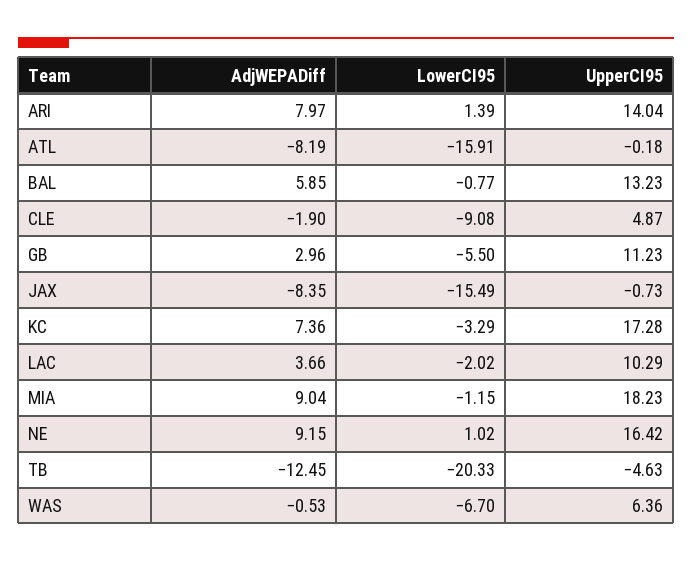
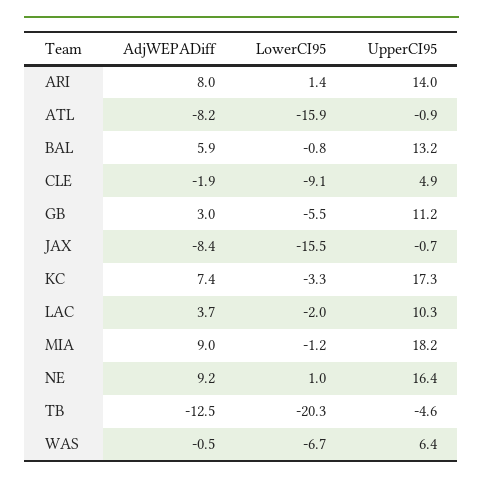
  {
    "AdjWEPADiff": {
      "ARI": 7.97,
      "ATL": -8.19,
      "BAL": 5.85,
      "CLE": -1.9,
      "GB": 2.96,
      "JAX": -8.35,
      "KC": 7.36,
      "LAC": 3.66,
      "MIA": 9.04,
      "NE": 9.15,
      "TB": -12.45,
      "WAS": -0.53
    },
    "LowerCI95": {
      "ARI": 1.39,
      "ATL": -15.91,
      "BAL": -0.77,
      "CLE": -9.08,
      "GB": -5.5,
      "JAX": -15.49,
      "KC": -3.29,
      "LAC": -2.02,
      "MIA": -1.15,
      "NE": 1.02,
      "TB": -20.33,
      "WAS": -6.7
    },
    "UpperCI95": {
      "ARI": 14.04,
-     "ATL": -0.18,
+     "ATL": -0.9,
      "BAL": 13.23,
      "CLE": 4.87,
      "GB": 11.23,
      "JAX": -0.73,
      "KC": 17.28,
      "LAC": 10.29,
      "MIA": 18.23,
      "NE": 16.42,
      "TB": -4.63,
      "WAS": 6.36
    }
  }

